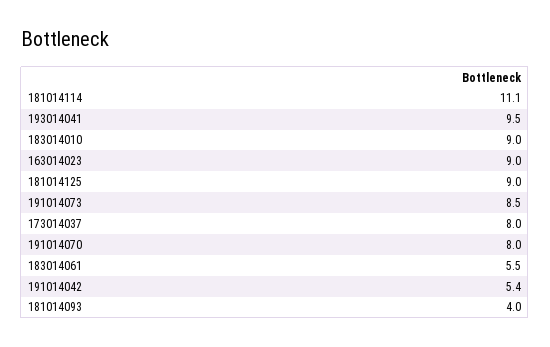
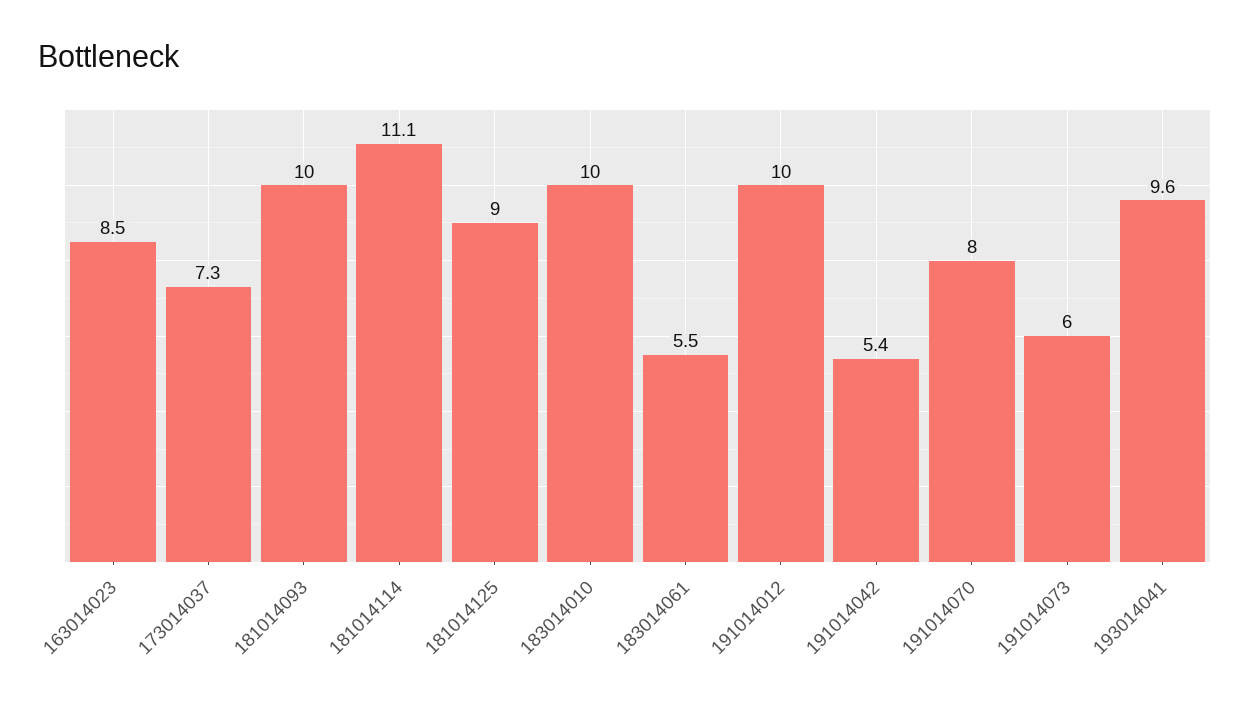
  {
    "181014114": 11.1,
-   "193014041": 9.5,
+   "193014041": 9.6,
-   "183014010": 9,
+   "183014010": 10,
-   "163014023": 9,
+   "163014023": 8.5,
    "181014125": 9,
-   "191014073": 8.5,
+   "191014073": 6,
-   "173014037": 8,
+   "173014037": 7.3,
    "191014070": 8,
    "183014061": 5.5,
    "191014042": 5.4,
-   "181014093": 4
+   "181014093": 10,
+   "191014012": 10
  }

